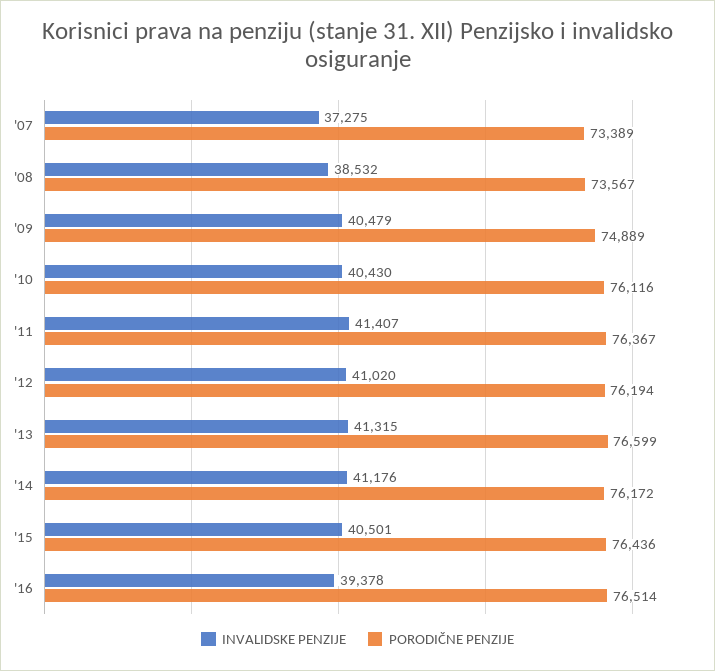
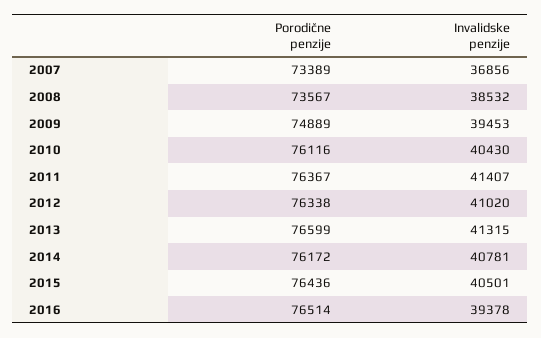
  {
    "INVALIDSKE PENZIJE": {
-     "'07": 37275,
+     "'07": 36856,
      "'08": 38532,
-     "'09": 40479,
+     "'09": 39453,
      "'10": 40430,
      "'11": 41407,
      "'12": 41020,
      "'13": 41315,
-     "'14": 41176,
+     "'14": 40781,
      "'15": 40501,
      "'16": 39378
    },
    "PORODIČNE PENZIJE": {
      "'07": 73389,
      "'08": 73567,
      "'09": 74889,
      "'10": 76116,
      "'11": 76367,
-     "'12": 76194,
+     "'12": 76338,
      "'13": 76599,
      "'14": 76172,
      "'15": 76436,
      "'16": 76514
    }
  }

